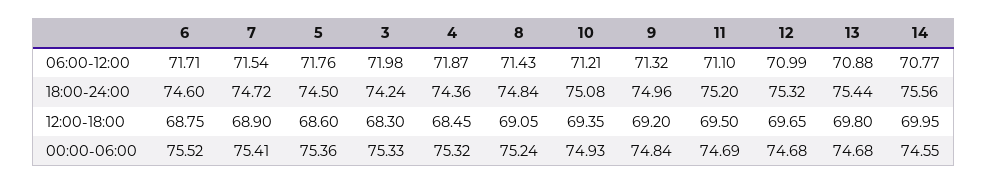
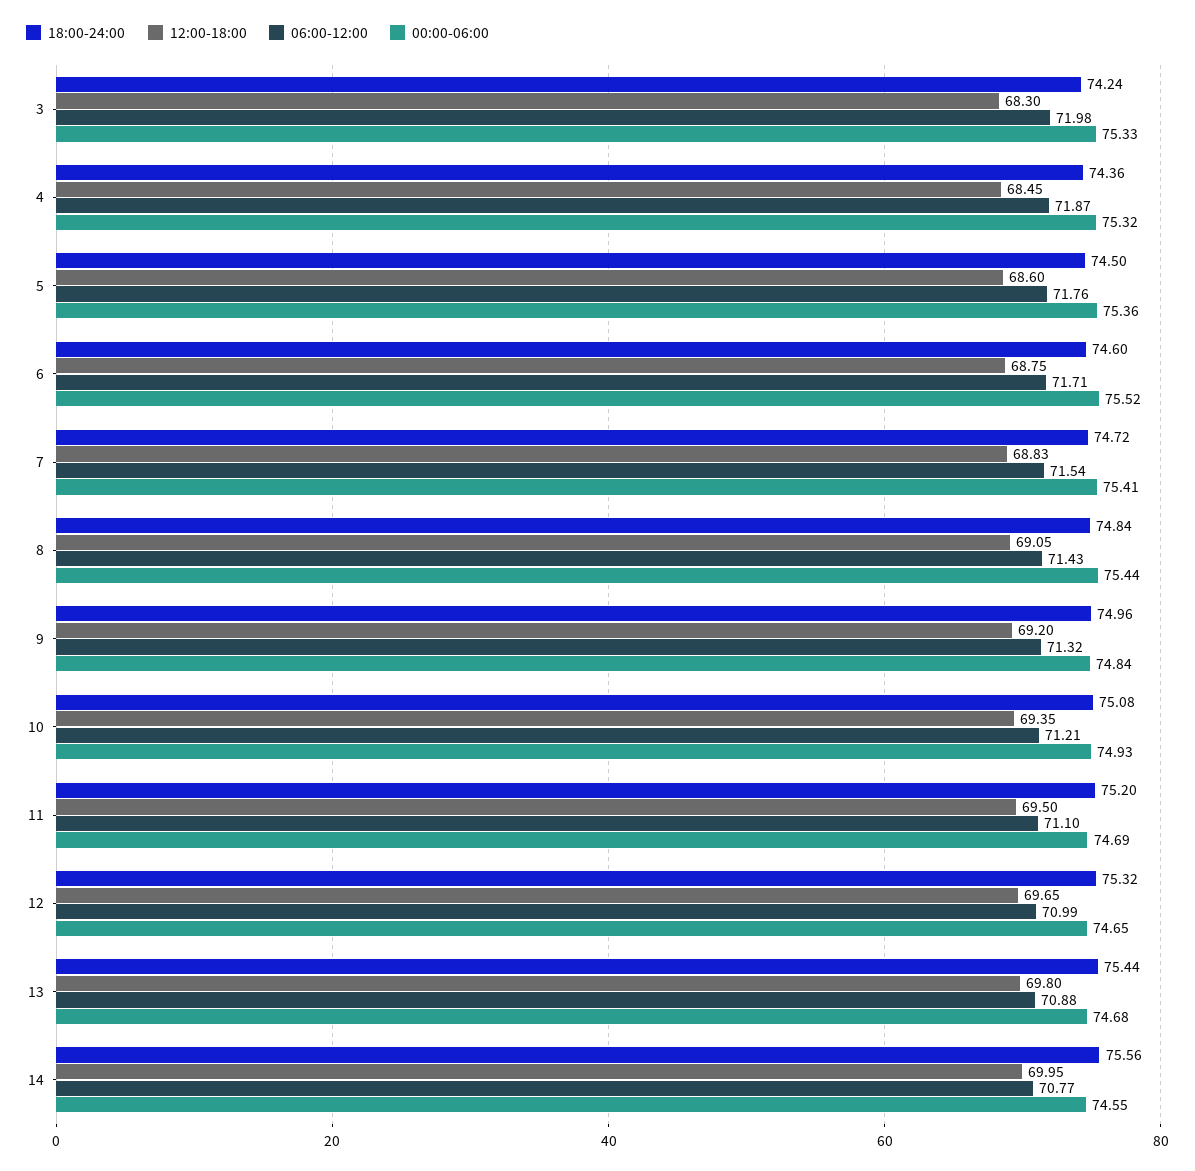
  {
    "06:00-12:00": {
      "6": 71.71,
      "7": 71.54,
      "5": 71.76,
      "3": 71.98,
      "4": 71.87,
      "8": 71.43,
      "10": 71.21,
      "9": 71.32,
      "11": 71.1,
      "12": 70.99,
      "13": 70.88,
      "14": 70.77
    },
    "18:00-24:00": {
      "6": 74.6,
      "7": 74.72,
      "5": 74.5,
      "3": 74.24,
      "4": 74.36,
      "8": 74.84,
      "10": 75.08,
      "9": 74.96,
      "11": 75.2,
      "12": 75.32,
      "13": 75.44,
      "14": 75.56
    },
    "12:00-18:00": {
      "6": 68.75,
-     "7": 68.9,
+     "7": 68.83,
      "5": 68.6,
      "3": 68.3,
      "4": 68.45,
      "8": 69.05,
      "10": 69.35,
      "9": 69.2,
      "11": 69.5,
      "12": 69.65,
      "13": 69.8,
      "14": 69.95
    },
    "00:00-06:00": {
      "6": 75.52,
      "7": 75.41,
      "5": 75.36,
      "3": 75.33,
      "4": 75.32,
-     "8": 75.24,
+     "8": 75.44,
      "10": 74.93,
      "9": 74.84,
      "11": 74.69,
-     "12": 74.68,
+     "12": 74.65,
      "13": 74.68,
      "14": 74.55
    }
  }

